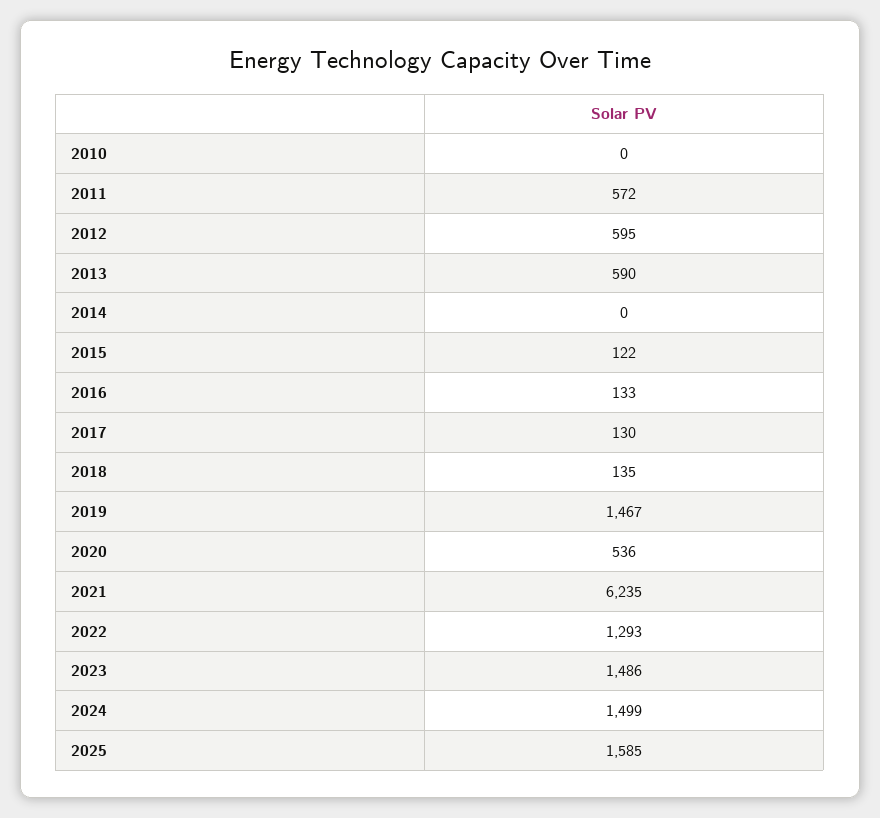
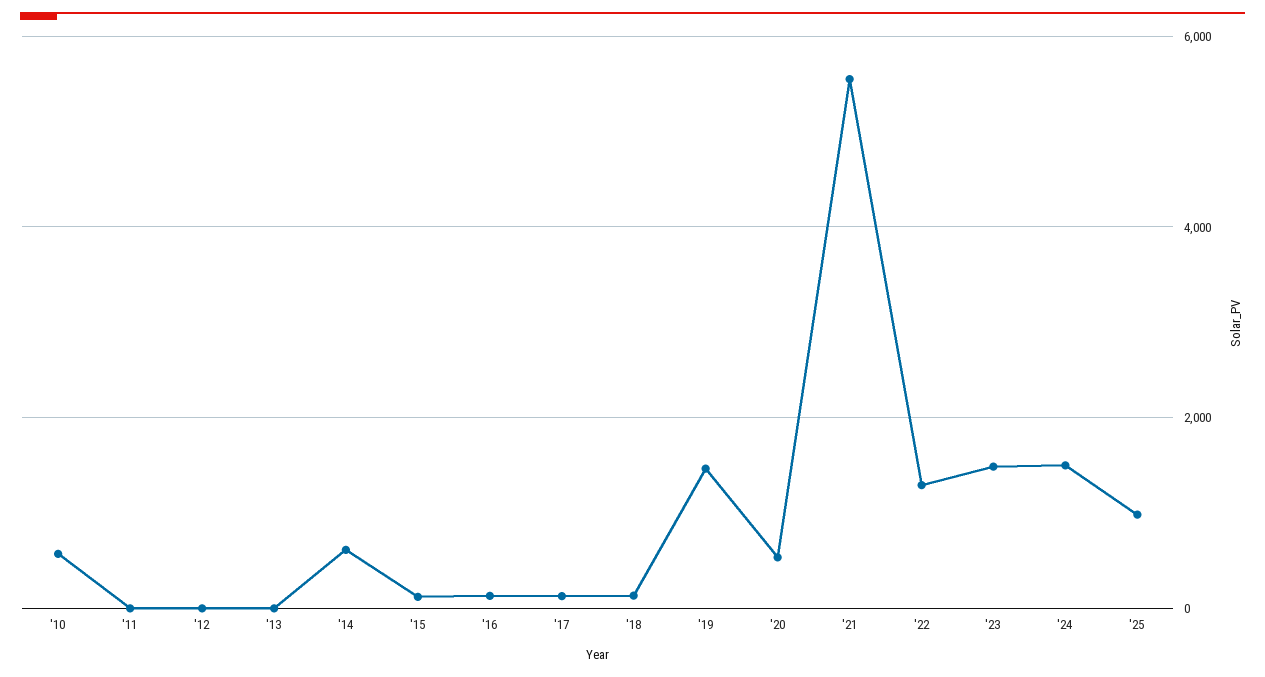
  {
-   "2010": 0,
+   "2010": 600,
-   "2011": 572,
+   "2011": 0,
-   "2012": 595,
+   "2012": 0,
-   "2013": 590,
+   "2013": 0,
-   "2014": 0,
+   "2014": 600,
    "2015": 122,
    "2016": 133,
    "2017": 130,
    "2018": 135,
    "2019": 1467,
    "2020": 536,
-   "2021": 6235,
+   "2021": 5600,
    "2022": 1293,
    "2023": 1486,
    "2024": 1499,
-   "2025": 1585
+   "2025": 1000
  }

